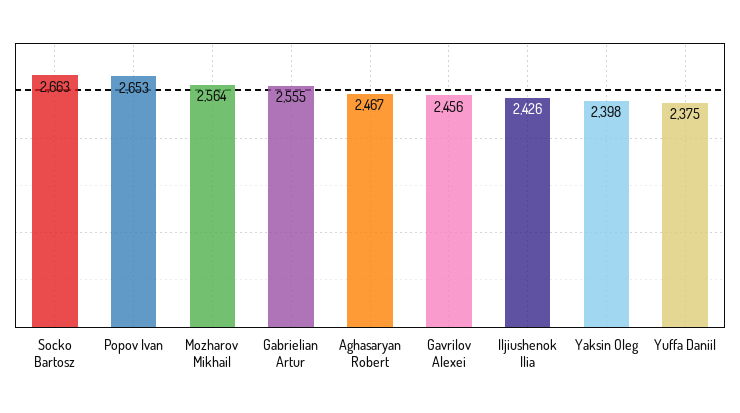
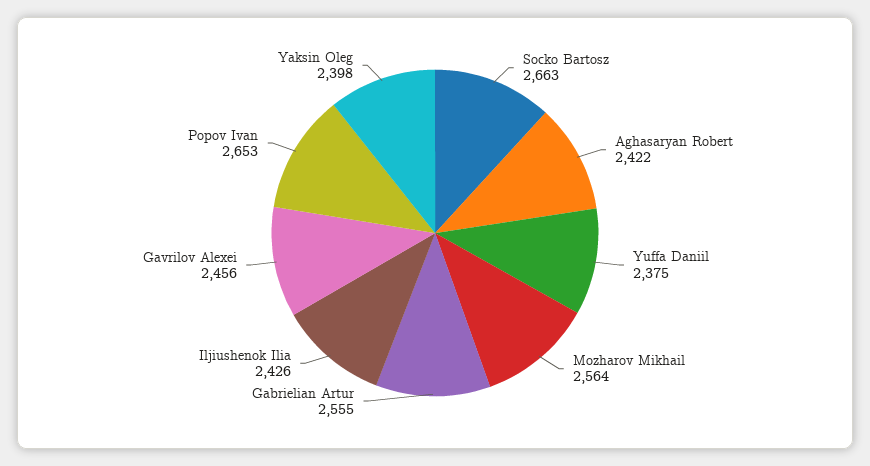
  {
    "Socko Bartosz": 2663,
    "Popov Ivan": 2653,
    "Mozharov Mikhail": 2564,
    "Gabrielian Artur": 2555,
-   "Aghasaryan Robert": 2467,
+   "Aghasaryan Robert": 2422,
    "Gavrilov Alexei": 2456,
    "Iljiushenok Ilia": 2426,
    "Yaksin Oleg": 2398,
    "Yuffa Daniil": 2375
  }

